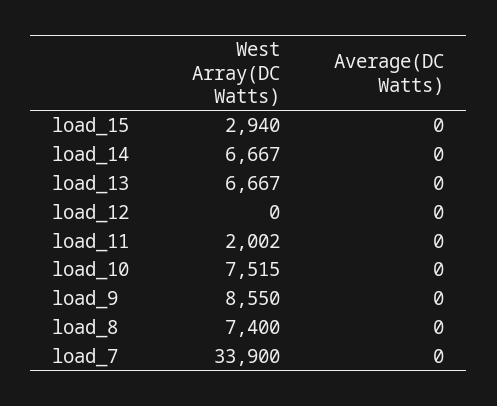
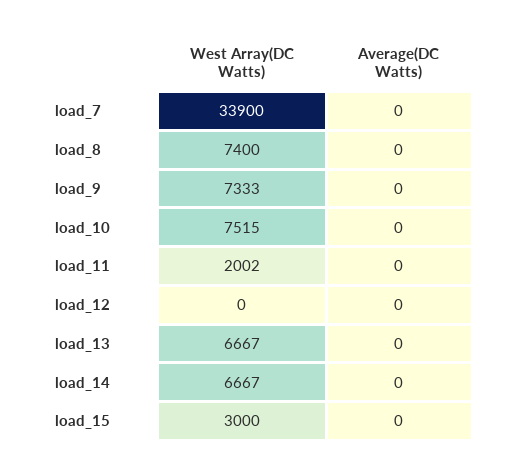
  {
    "West Array(DC Watts)": {
-     "load_15": 2940,
+     "load_15": 3000,
      "load_14": 6667,
      "load_13": 6667,
      "load_12": 0,
      "load_11": 2002,
      "load_10": 7515,
-     "load_9": 8550,
+     "load_9": 7333,
      "load_8": 7400,
      "load_7": 33900
    },
    "Average(DC Watts)": {
      "load_15": 0,
      "load_14": 0,
      "load_13": 0,
      "load_12": 0,
      "load_11": 0,
      "load_10": 0,
      "load_9": 0,
      "load_8": 0,
      "load_7": 0
    }
  }

